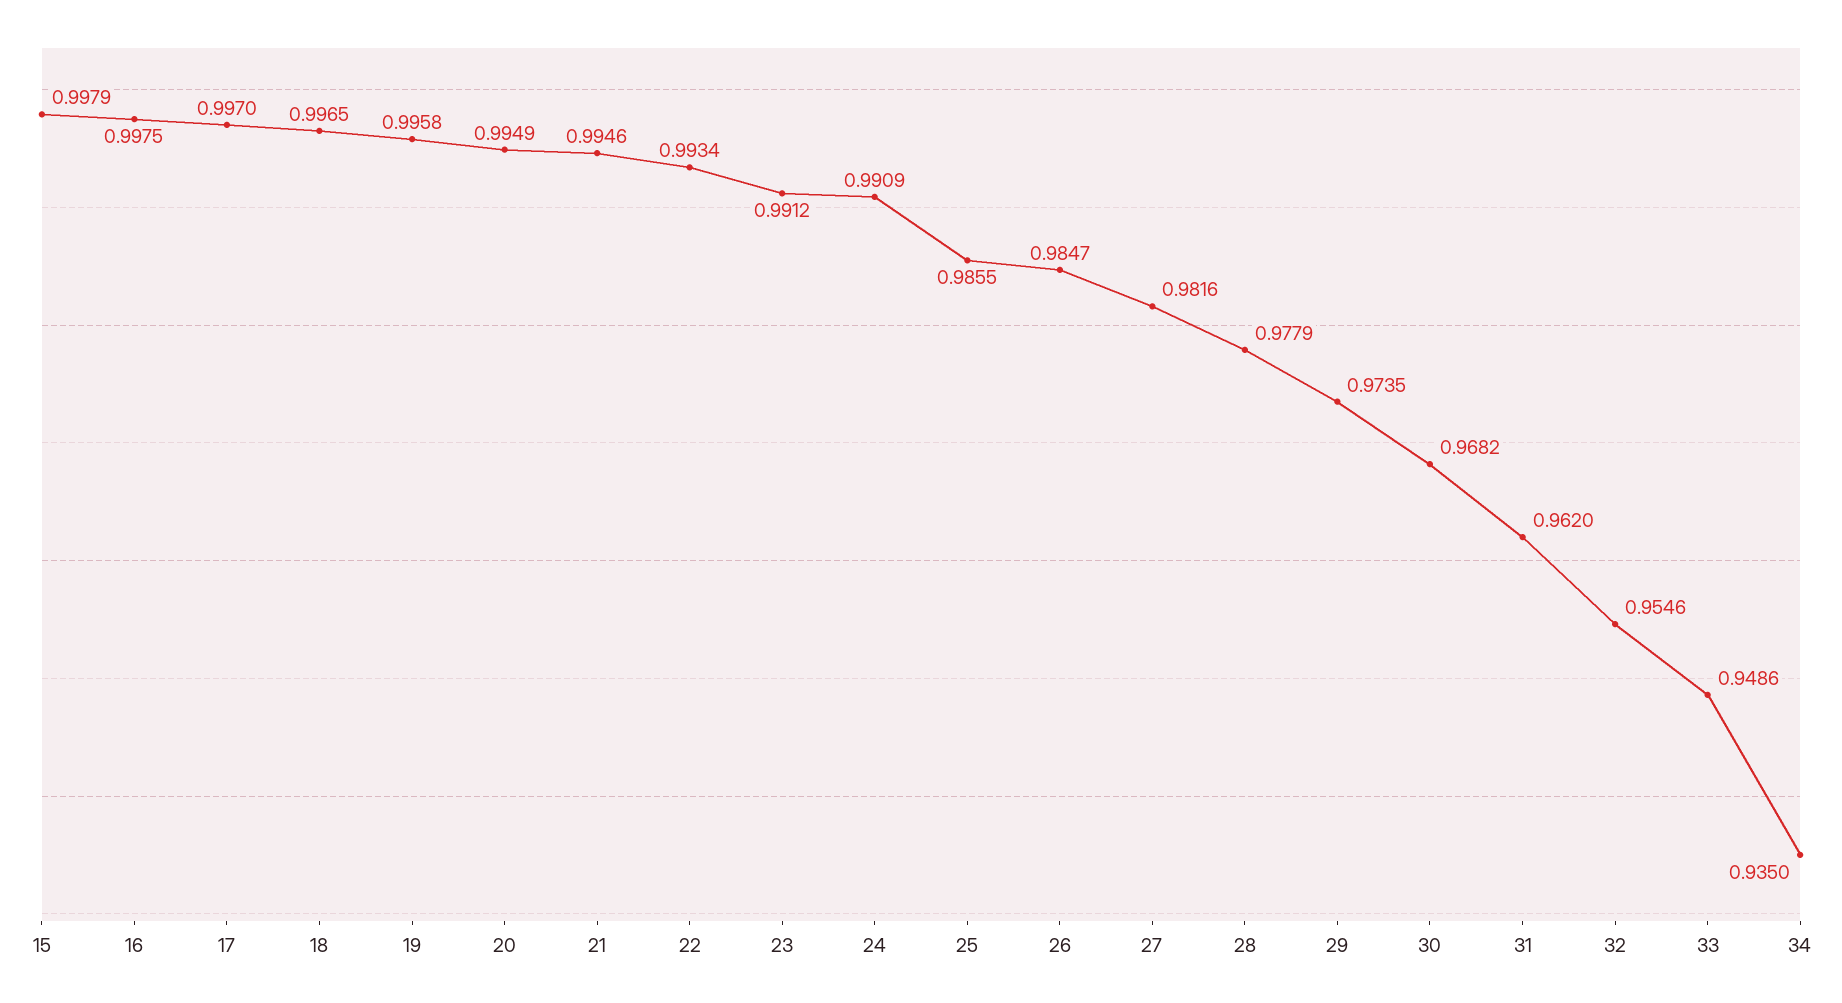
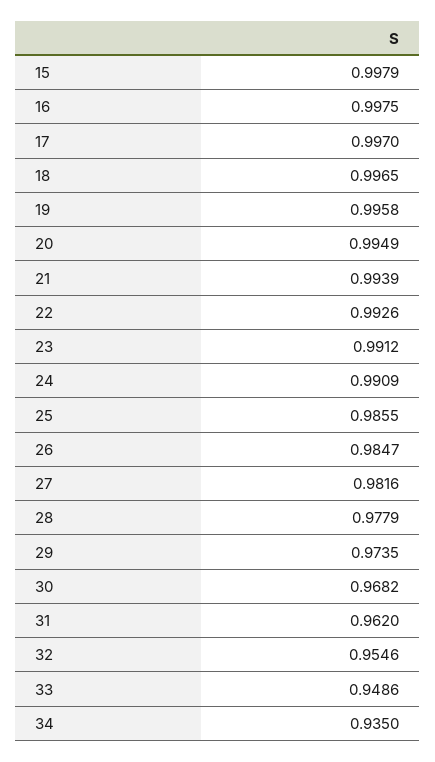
  {
    "15": 0.9979,
    "16": 0.9975,
    "17": 0.997,
    "18": 0.9965,
    "19": 0.9958,
    "20": 0.9949,
-   "21": 0.9946,
+   "21": 0.9939,
-   "22": 0.9934,
+   "22": 0.9926,
    "23": 0.9912,
    "24": 0.9909,
    "25": 0.9855,
    "26": 0.9847,
    "27": 0.9816,
    "28": 0.9779,
    "29": 0.9735,
    "30": 0.9682,
    "31": 0.962,
    "32": 0.9546,
    "33": 0.9486,
    "34": 0.935
  }

